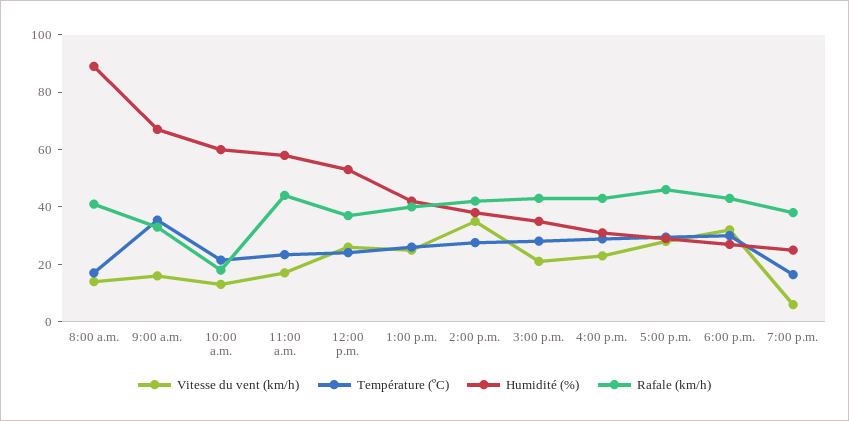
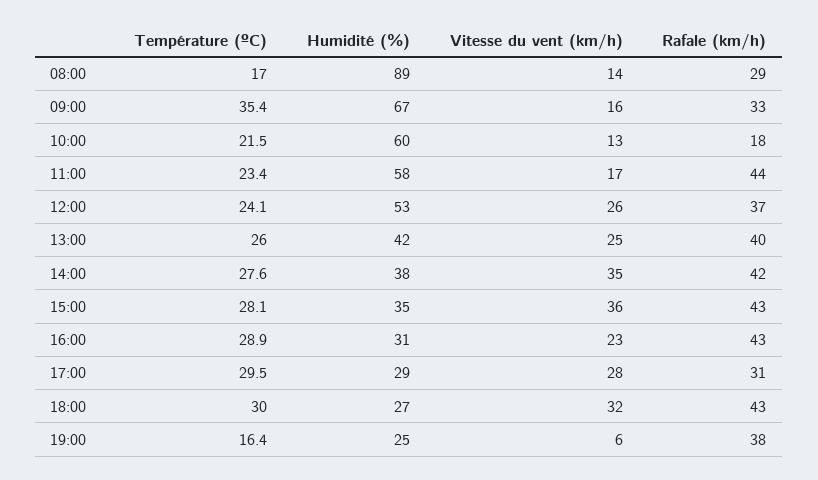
  {
    "Vitesse du vent (km/h)": {
      "8:00 a.m.": 14,
      "9:00 a.m.": 16,
      "10:00 a.m.": 13,
      "11:00 a.m.": 17,
      "12:00 p.m.": 26,
      "1:00 p.m.": 25,
      "2:00 p.m.": 35,
-     "3:00 p.m.": 20,
+     "3:00 p.m.": 36,
      "4:00 p.m.": 23,
      "5:00 p.m.": 28,
      "6:00 p.m.": 32,
      "7:00 p.m.": 6
    },
    "Température (ºC)": {
      "8:00 a.m.": 17,
      "9:00 a.m.": 35.4,
      "10:00 a.m.": 21.5,
      "11:00 a.m.": 23.4,
      "12:00 p.m.": 24.1,
      "1:00 p.m.": 26,
      "2:00 p.m.": 27.6,
      "3:00 p.m.": 28.1,
      "4:00 p.m.": 28.9,
      "5:00 p.m.": 29.5,
      "6:00 p.m.": 30,
      "7:00 p.m.": 16.4
    },
    "Humidité (%)": {
      "8:00 a.m.": 89,
      "9:00 a.m.": 67,
      "10:00 a.m.": 60,
      "11:00 a.m.": 58,
      "12:00 p.m.": 53,
      "1:00 p.m.": 42,
      "2:00 p.m.": 38,
      "3:00 p.m.": 35,
      "4:00 p.m.": 31,
      "5:00 p.m.": 29,
      "6:00 p.m.": 27,
      "7:00 p.m.": 25
    },
    "Rafale (km/h)": {
-     "8:00 a.m.": 40,
+     "8:00 a.m.": 29,
      "9:00 a.m.": 33,
      "10:00 a.m.": 18,
      "11:00 a.m.": 44,
      "12:00 p.m.": 37,
      "1:00 p.m.": 40,
      "2:00 p.m.": 42,
      "3:00 p.m.": 43,
      "4:00 p.m.": 43,
-     "5:00 p.m.": 45,
+     "5:00 p.m.": 31,
      "6:00 p.m.": 43,
      "7:00 p.m.": 38
    }
  }

